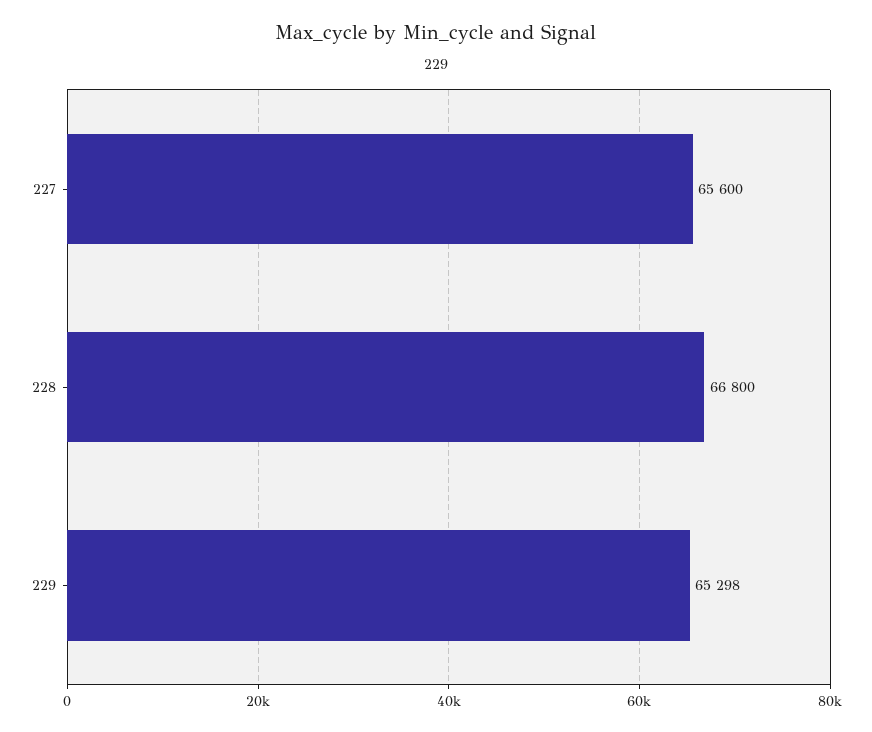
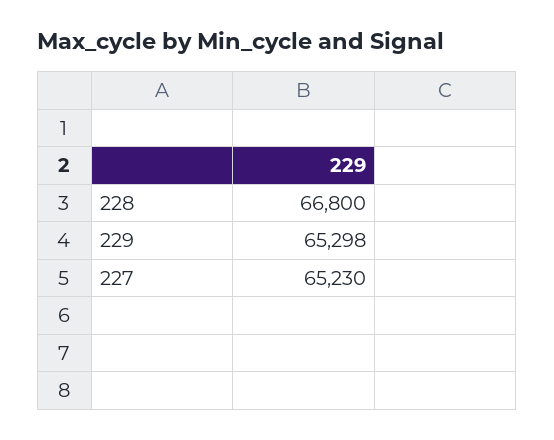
  {
-   "227": 65600,
+   "227": 65230,
    "228": 66800,
    "229": 65298
  }

